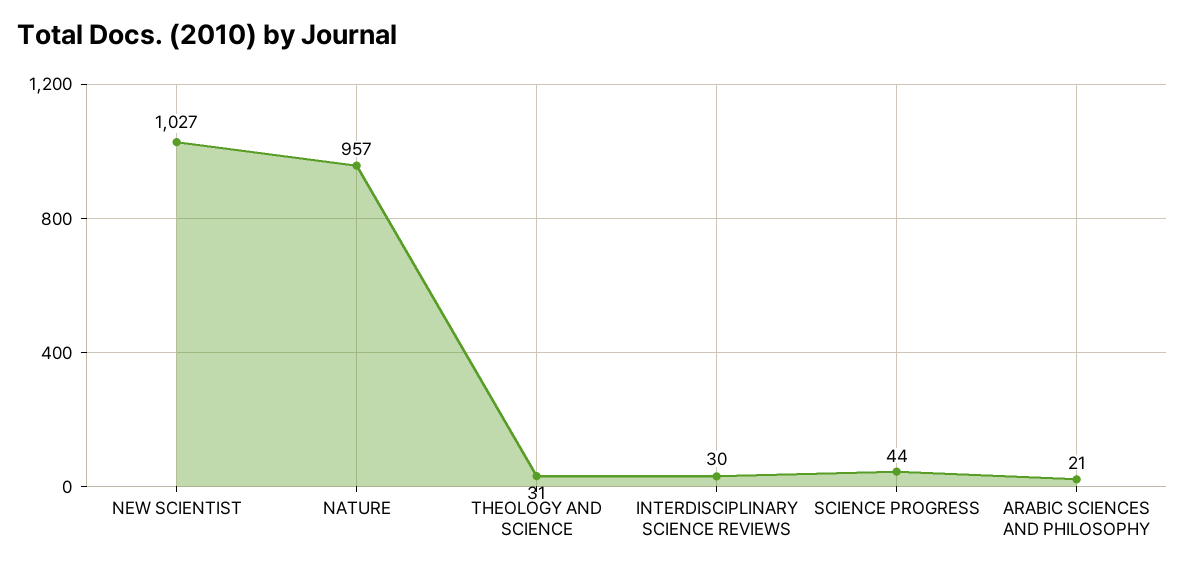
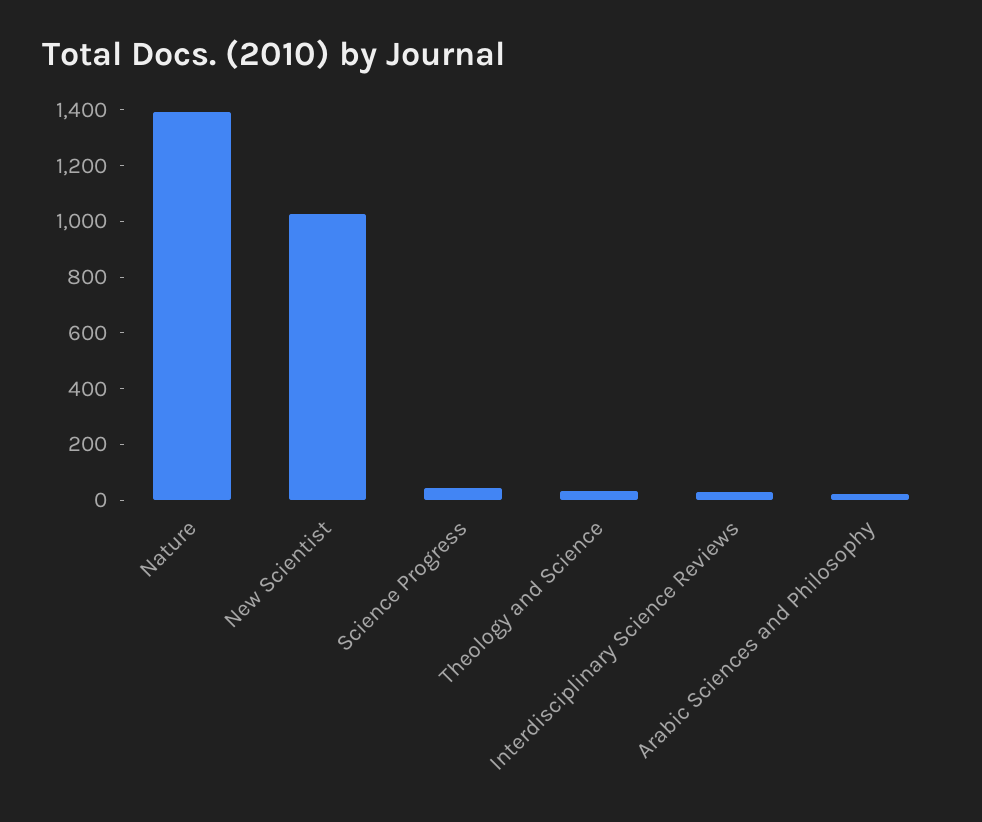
  {
    "NEW SCIENTIST": 1027,
-   "NATURE": 957,
+   "NATURE": 1400,
    "THEOLOGY AND SCIENCE": 31,
    "INTERDISCIPLINARY SCIENCE REVIEWS": 30,
    "SCIENCE PROGRESS": 44,
    "ARABIC SCIENCES AND PHILOSOPHY": 21
  }

